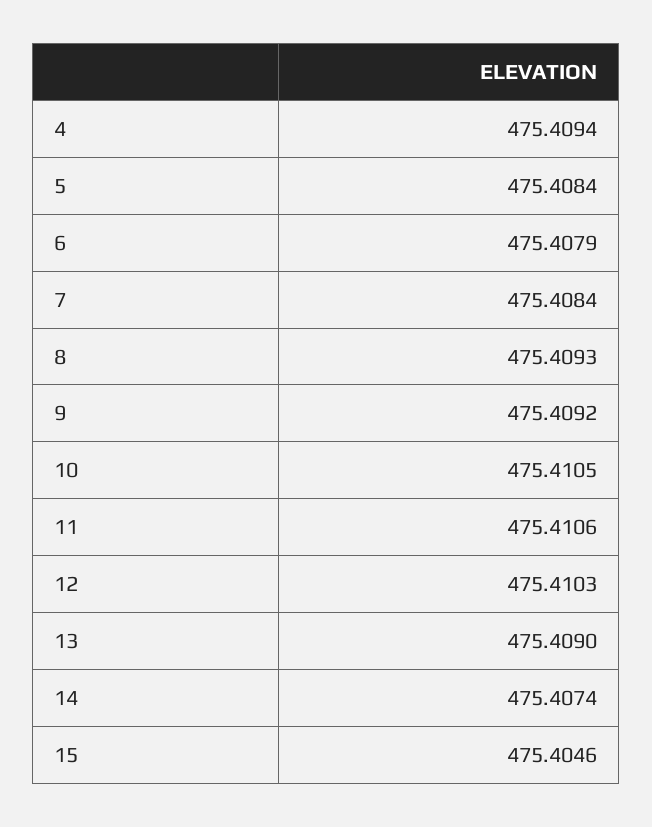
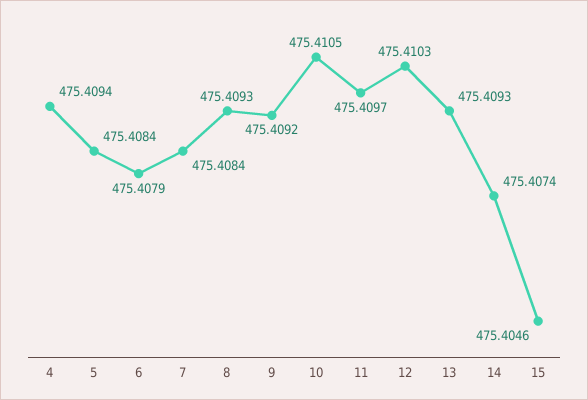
  {
    "4": 475.4094,
    "5": 475.4084,
    "6": 475.4079,
    "7": 475.4084,
    "8": 475.4093,
    "9": 475.4092,
    "10": 475.4105,
-   "11": 475.4106,
+   "11": 475.4097,
    "12": 475.4103,
-   "13": 475.409,
+   "13": 475.4093,
    "14": 475.4074,
    "15": 475.4046
  }

